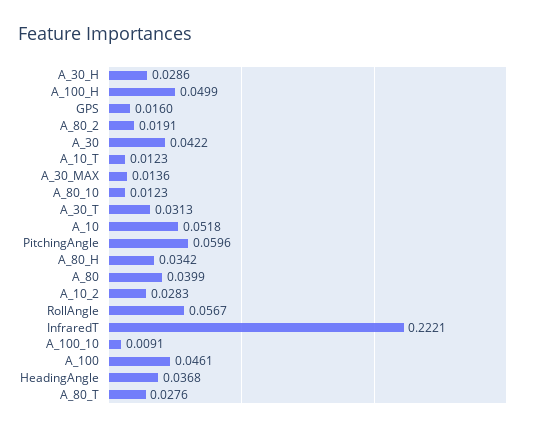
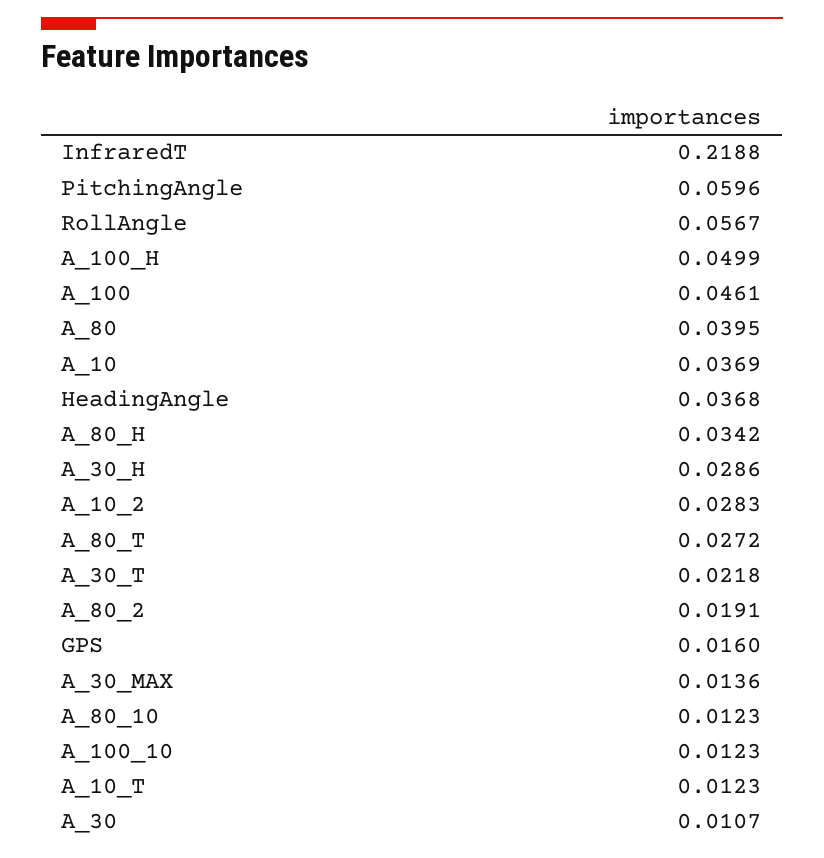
  {
    "A_30_H": 0.0286,
    "A_100_H": 0.0499,
    "GPS": 0.016,
    "A_80_2": 0.0191,
-   "A_30": 0.0422,
+   "A_30": 0.0107,
    "A_10_T": 0.0123,
    "A_30_MAX": 0.0136,
    "A_80_10": 0.0123,
-   "A_30_T": 0.0313,
+   "A_30_T": 0.0218,
-   "A_10": 0.0518,
+   "A_10": 0.0369,
    "PitchingAngle": 0.0596,
    "A_80_H": 0.0342,
-   "A_80": 0.0399,
+   "A_80": 0.0395,
    "A_10_2": 0.0283,
    "RollAngle": 0.0567,
-   "InfraredT": 0.2221,
+   "InfraredT": 0.2188,
-   "A_100_10": 0.0091,
+   "A_100_10": 0.0123,
    "A_100": 0.0461,
    "HeadingAngle": 0.0368,
-   "A_80_T": 0.0276
+   "A_80_T": 0.0272
  }

